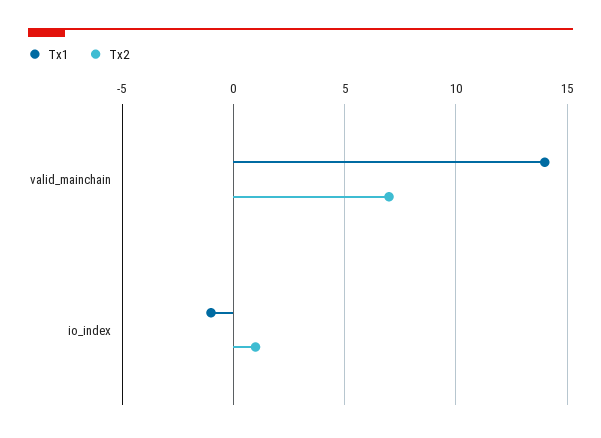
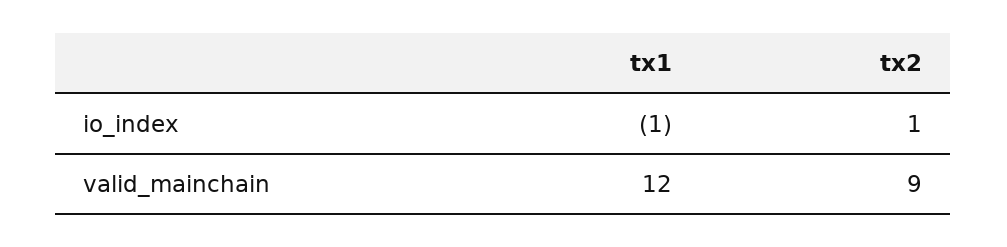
  {
    "Tx1": {
-     "valid_mainchain": 14,
+     "valid_mainchain": 12,
      "io_index": -1
    },
    "Tx2": {
-     "valid_mainchain": 7,
+     "valid_mainchain": 9,
      "io_index": 1
    }
  }

